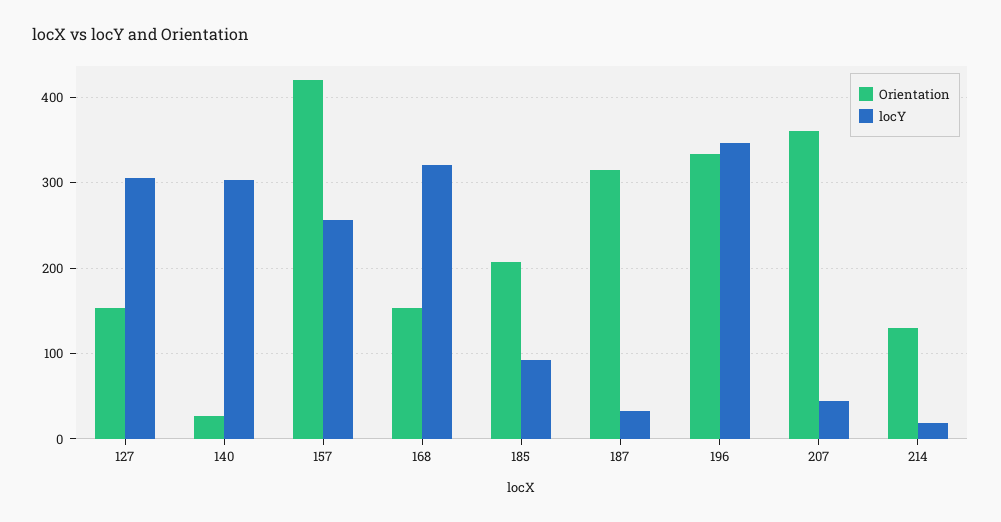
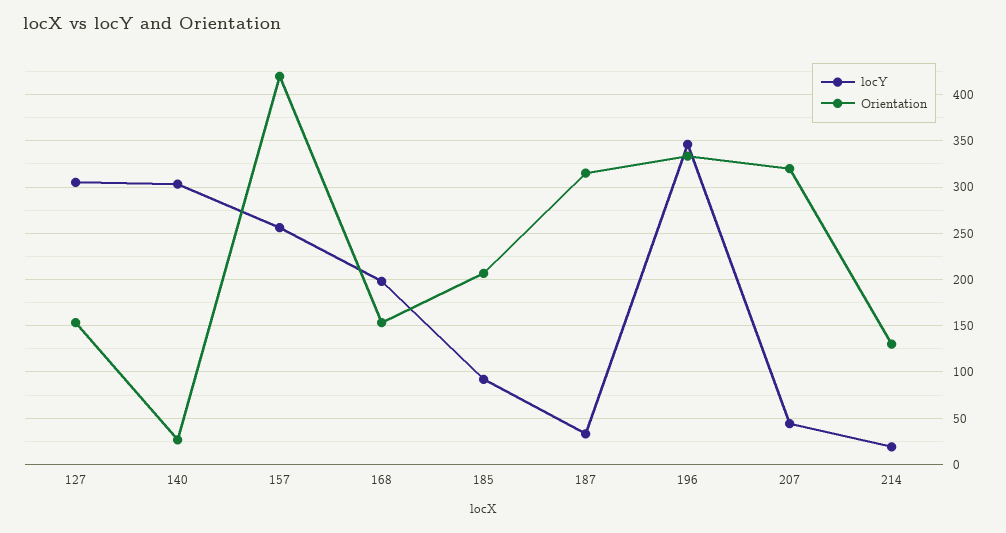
  {
    "Orientation": {
      "127": 150,
      "140": 30,
      "157": 420,
      "168": 150,
      "185": 210,
      "187": 320,
      "196": 330,
-     "207": 360,
+     "207": 320,
      "214": 130
    },
    "locY": {
      "127": 310,
      "140": 300,
      "157": 260,
-     "168": 320,
+     "168": 200,
      "185": 90,
      "187": 30,
      "196": 350,
      "207": 40,
      "214": 20
    }
  }

